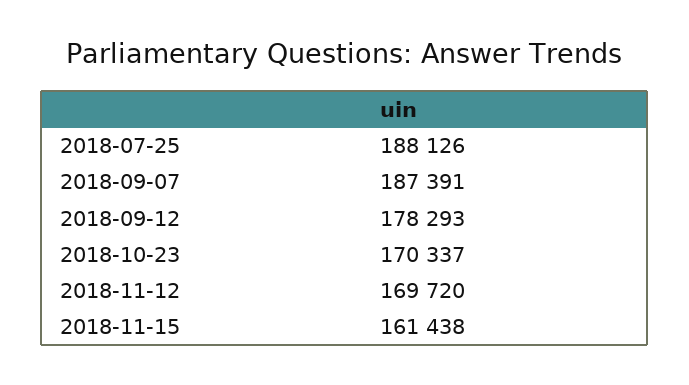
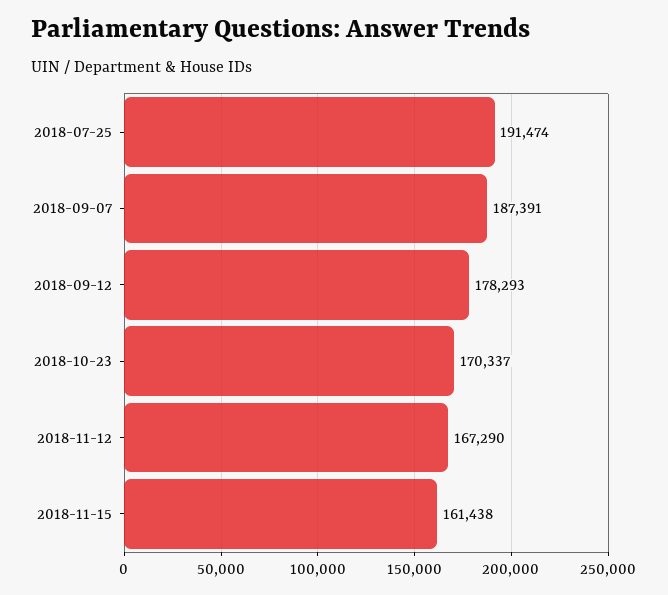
  {
-   "2018-07-25": 188126,
+   "2018-07-25": 191474,
    "2018-09-07": 187391,
    "2018-09-12": 178293,
    "2018-10-23": 170337,
-   "2018-11-12": 169720,
+   "2018-11-12": 167290,
    "2018-11-15": 161438
  }

